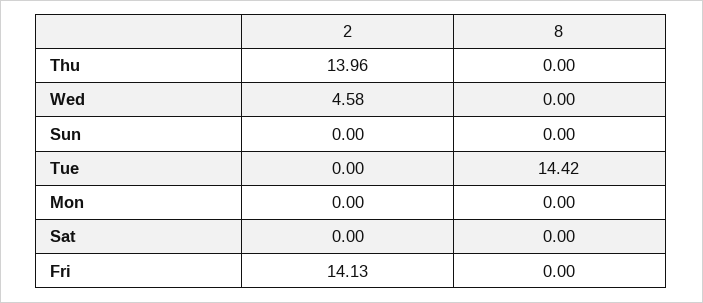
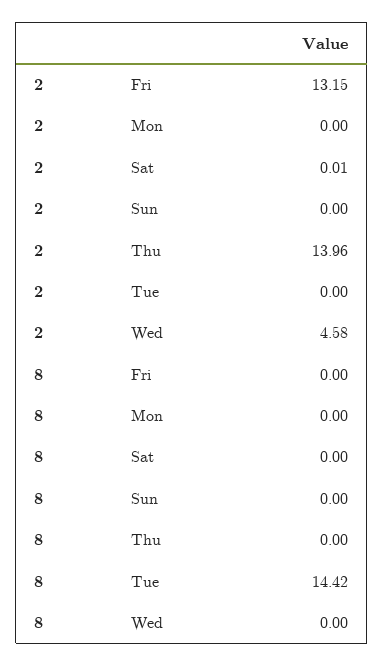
  {
    "2": {
      "Thu": 13.96,
      "Wed": 4.58,
      "Sun": 0,
      "Tue": 0,
      "Mon": 0,
-     "Sat": 0,
+     "Sat": 0.01,
-     "Fri": 14.13
+     "Fri": 13.15
    },
    "8": {
      "Thu": 0,
      "Wed": 0,
      "Sun": 0,
      "Tue": 14.42,
      "Mon": 0,
      "Sat": 0,
      "Fri": 0
    }
  }

